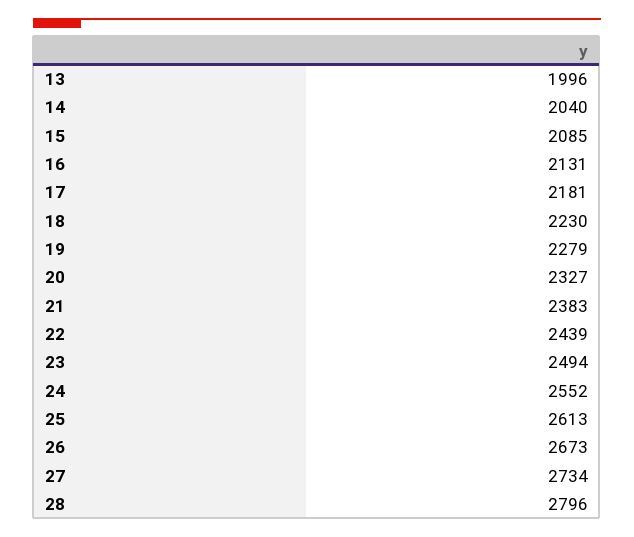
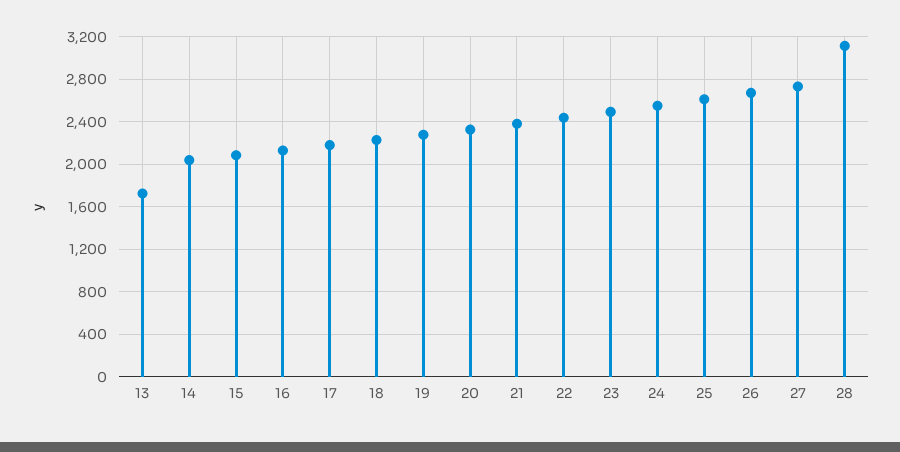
  {
-   "13": 1996,
+   "13": 1700,
    "14": 2040,
    "15": 2085,
    "16": 2131,
    "17": 2181,
    "18": 2230,
    "19": 2279,
    "20": 2327,
    "21": 2383,
    "22": 2439,
    "23": 2494,
    "24": 2552,
    "25": 2613,
    "26": 2673,
    "27": 2734,
-   "28": 2796
+   "28": 3100
  }

